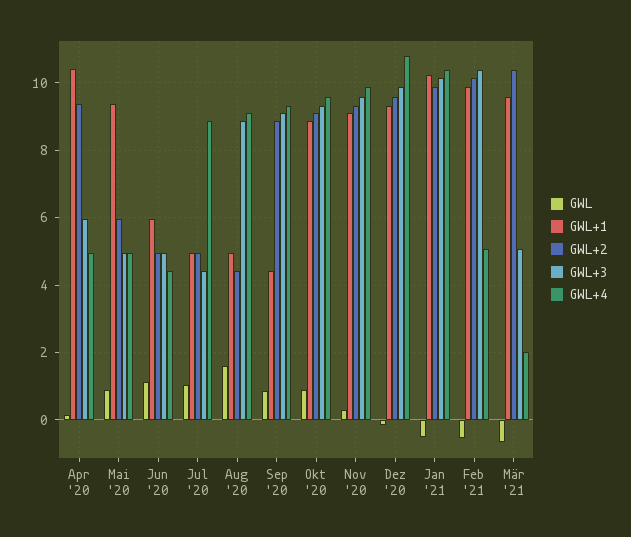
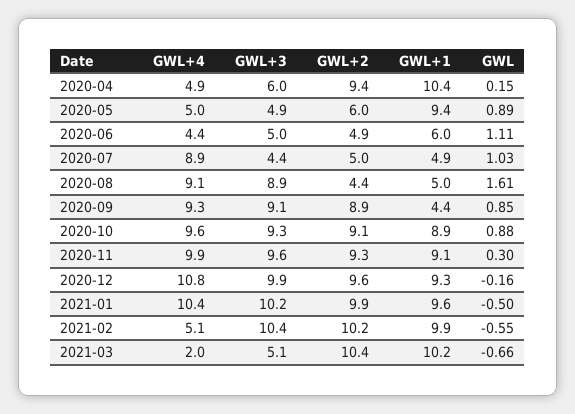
  {
    "GWL": {
      "Apr '20": 0.15,
      "Mai '20": 0.89,
      "Jun '20": 1.11,
      "Jul '20": 1.03,
      "Aug '20": 1.61,
      "Sep '20": 0.85,
      "Okt '20": 0.88,
      "Nov '20": 0.3,
      "Dez '20": -0.16,
      "Jan '21": -0.5,
      "Feb '21": -0.55,
      "Mär '21": -0.66
    },
    "GWL+1": {
      "Apr '20": 10.4,
      "Mai '20": 9.4,
      "Jun '20": 6,
      "Jul '20": 4.9,
      "Aug '20": 5,
      "Sep '20": 4.4,
      "Okt '20": 8.9,
      "Nov '20": 9.1,
      "Dez '20": 9.3,
-     "Jan '21": 10.2,
+     "Jan '21": 9.6,
      "Feb '21": 9.9,
-     "Mär '21": 9.6
+     "Mär '21": 10.2
    },
    "GWL+2": {
      "Apr '20": 9.4,
      "Mai '20": 6,
      "Jun '20": 4.9,
      "Jul '20": 5,
      "Aug '20": 4.4,
      "Sep '20": 8.9,
      "Okt '20": 9.1,
      "Nov '20": 9.3,
      "Dez '20": 9.6,
      "Jan '21": 9.9,
      "Feb '21": 10.2,
      "Mär '21": 10.4
    },
    "GWL+3": {
      "Apr '20": 6,
      "Mai '20": 4.9,
      "Jun '20": 5,
      "Jul '20": 4.4,
      "Aug '20": 8.9,
      "Sep '20": 9.1,
      "Okt '20": 9.3,
      "Nov '20": 9.6,
      "Dez '20": 9.9,
      "Jan '21": 10.2,
      "Feb '21": 10.4,
      "Mär '21": 5.1
    },
    "GWL+4": {
      "Apr '20": 4.9,
      "Mai '20": 5,
      "Jun '20": 4.4,
      "Jul '20": 8.9,
      "Aug '20": 9.1,
      "Sep '20": 9.3,
      "Okt '20": 9.6,
      "Nov '20": 9.9,
      "Dez '20": 10.8,
      "Jan '21": 10.4,
      "Feb '21": 5.1,
      "Mär '21": 2
    }
  }

